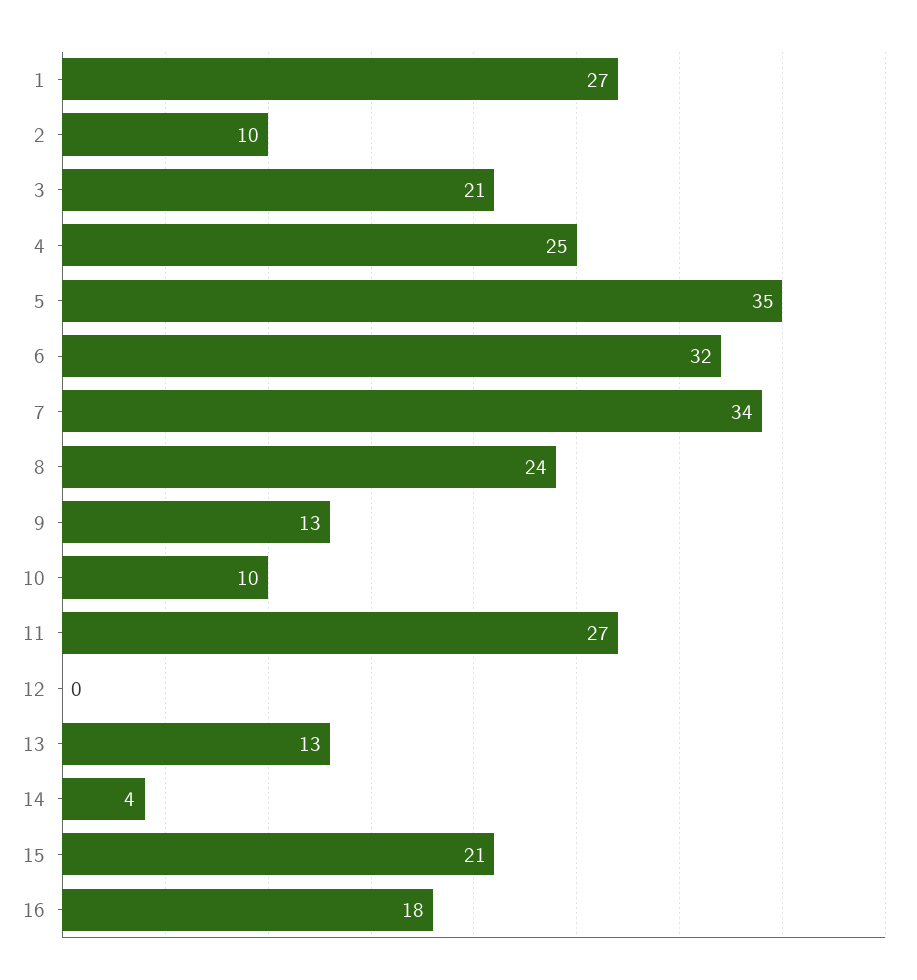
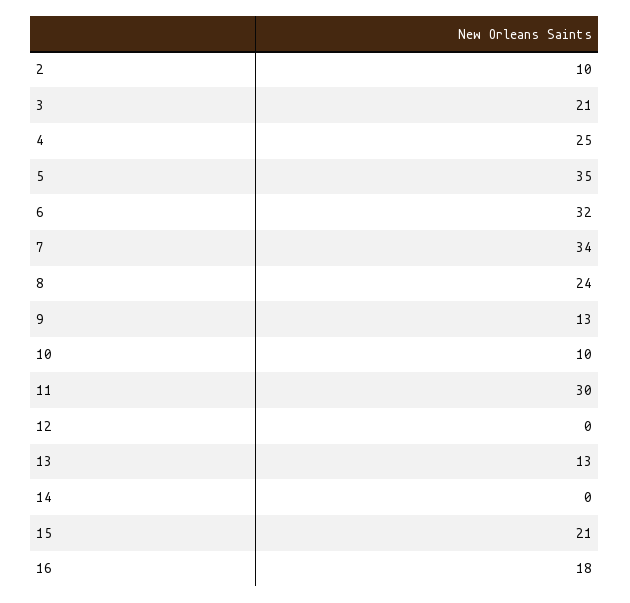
  {
-   "1": 27,
    "2": 10,
    "3": 21,
    "4": 25,
    "5": 35,
    "6": 32,
    "7": 34,
    "8": 24,
    "9": 13,
    "10": 10,
-   "11": 27,
+   "11": 30,
    "12": 0,
    "13": 13,
-   "14": 4,
+   "14": 0,
    "15": 21,
    "16": 18
  }

